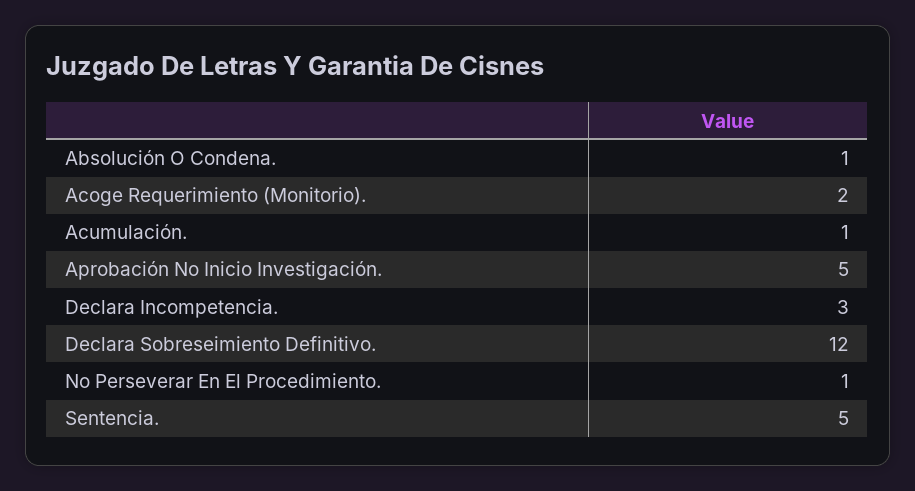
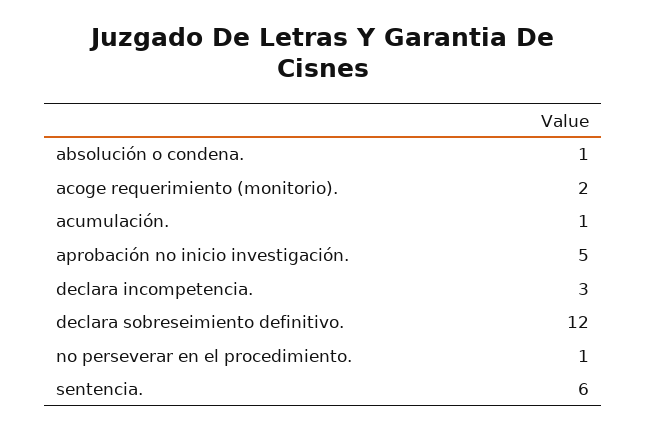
  {
    "Absolución O Condena.": 1,
    "Acoge Requerimiento (Monitorio).": 2,
    "Acumulación.": 1,
    "Aprobación No Inicio Investigación.": 5,
    "Declara Incompetencia.": 3,
    "Declara Sobreseimiento Definitivo.": 12,
    "No Perseverar En El Procedimiento.": 1,
-   "Sentencia.": 5
+   "Sentencia.": 6
  }

